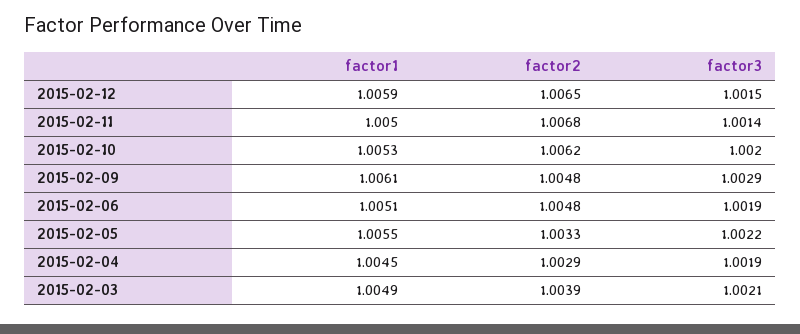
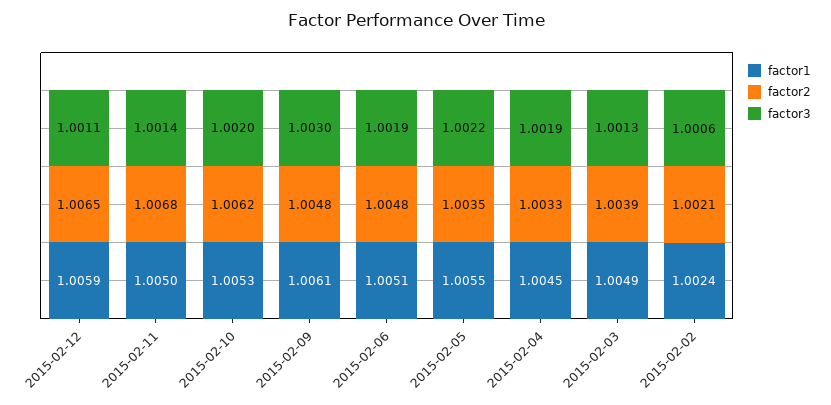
  {
    "factor1": {
      "2015-02-12": 1.0059,
      "2015-02-11": 1.005,
      "2015-02-10": 1.0053,
      "2015-02-09": 1.0061,
      "2015-02-06": 1.0051,
      "2015-02-05": 1.0055,
      "2015-02-04": 1.0045,
-     "2015-02-03": 1.0049
+     "2015-02-03": 1.0049,
+     "2015-02-02": 1.0024
    },
    "factor2": {
      "2015-02-12": 1.0065,
      "2015-02-11": 1.0068,
      "2015-02-10": 1.0062,
      "2015-02-09": 1.0048,
      "2015-02-06": 1.0048,
-     "2015-02-05": 1.0033,
+     "2015-02-05": 1.0035,
-     "2015-02-04": 1.0029,
+     "2015-02-04": 1.0033,
-     "2015-02-03": 1.0039
+     "2015-02-03": 1.0039,
+     "2015-02-02": 1.0021
    },
    "factor3": {
-     "2015-02-12": 1.0015,
+     "2015-02-12": 1.0011,
      "2015-02-11": 1.0014,
      "2015-02-10": 1.002,
-     "2015-02-09": 1.0029,
+     "2015-02-09": 1.003,
      "2015-02-06": 1.0019,
      "2015-02-05": 1.0022,
      "2015-02-04": 1.0019,
-     "2015-02-03": 1.0021
+     "2015-02-03": 1.0013,
+     "2015-02-02": 1.0006
    }
  }

